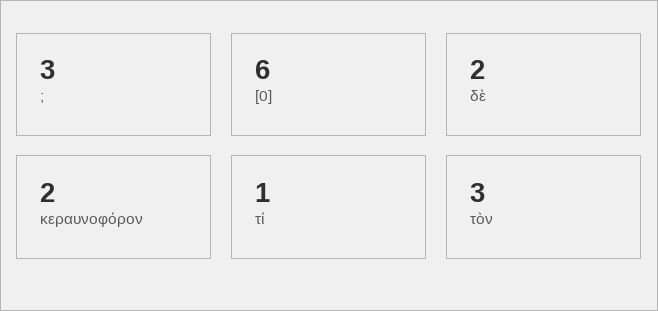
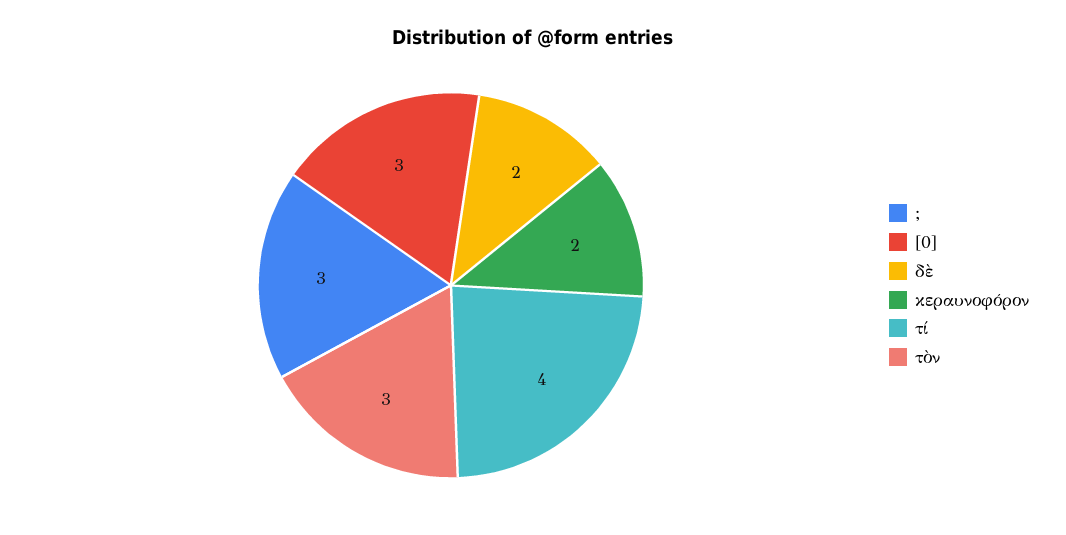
  {
    ";": 3,
-   "[0]": 6,
+   "[0]": 3,
    "δὲ": 2,
    "κεραυνοφόρον": 2,
-   "τί": 1,
+   "τί": 4,
    "τὸν": 3
  }

